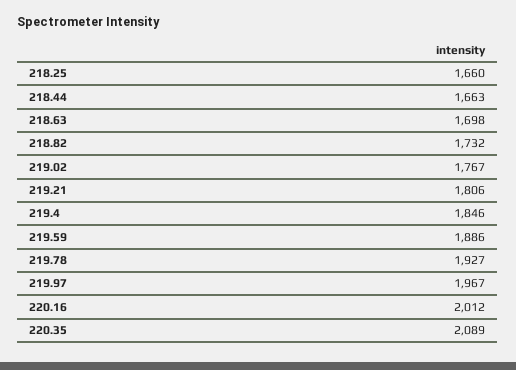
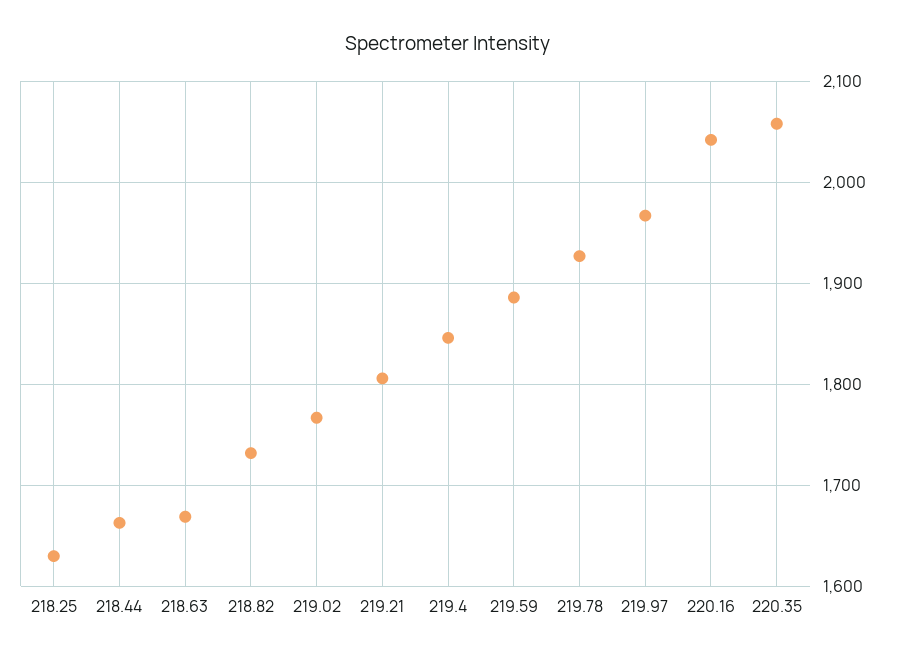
  {
-   "218.25": 1660,
+   "218.25": 1630,
    "218.44": 1663,
-   "218.63": 1698,
+   "218.63": 1670,
    "218.82": 1732,
    "219.02": 1767,
    "219.21": 1806,
    "219.4": 1846,
    "219.59": 1886,
    "219.78": 1927,
    "219.97": 1967,
-   "220.16": 2012,
+   "220.16": 2040,
-   "220.35": 2089
+   "220.35": 2060
  }

